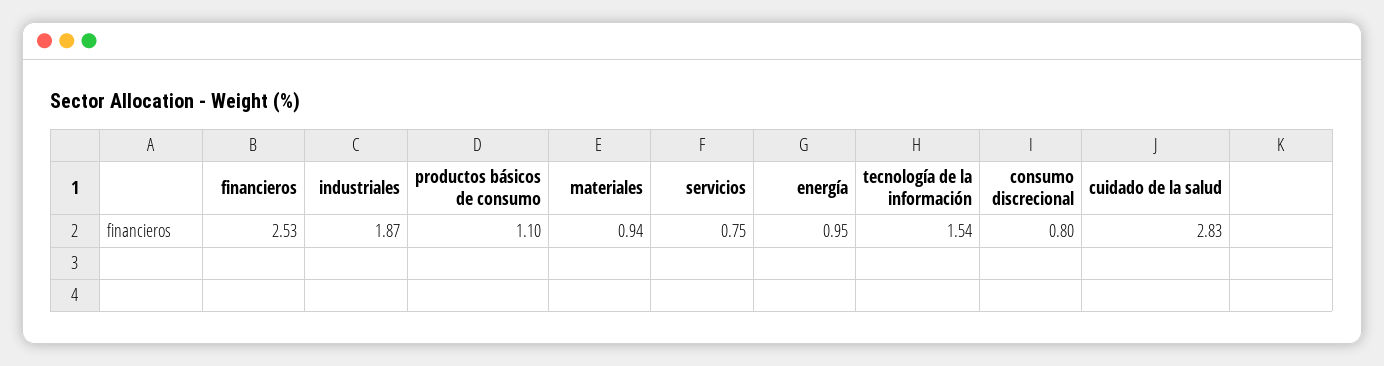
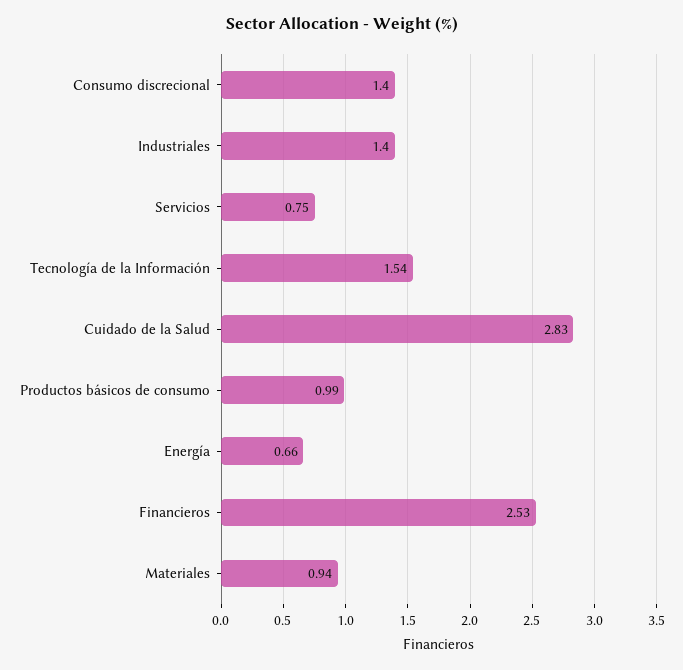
  {
    "financieros": 2.53,
-   "industriales": 1.87,
+   "industriales": 1.4,
-   "productos básicos de consumo": 1.1,
+   "productos básicos de consumo": 0.99,
    "materiales": 0.94,
    "servicios": 0.75,
-   "energía": 0.95,
+   "energía": 0.66,
    "tecnología de la información": 1.54,
-   "consumo discrecional": 0.8,
+   "consumo discrecional": 1.4,
    "cuidado de la salud": 2.83
  }

